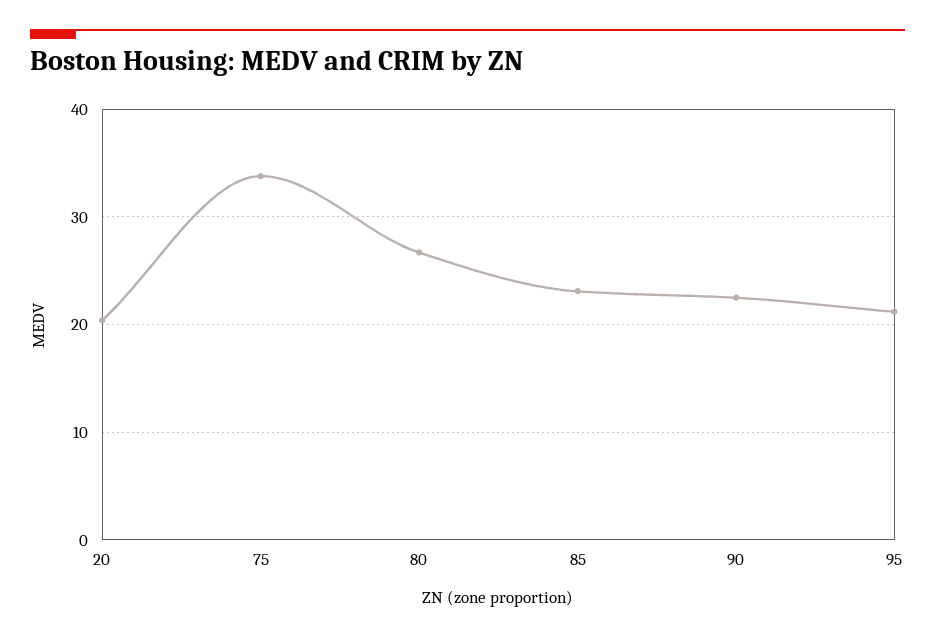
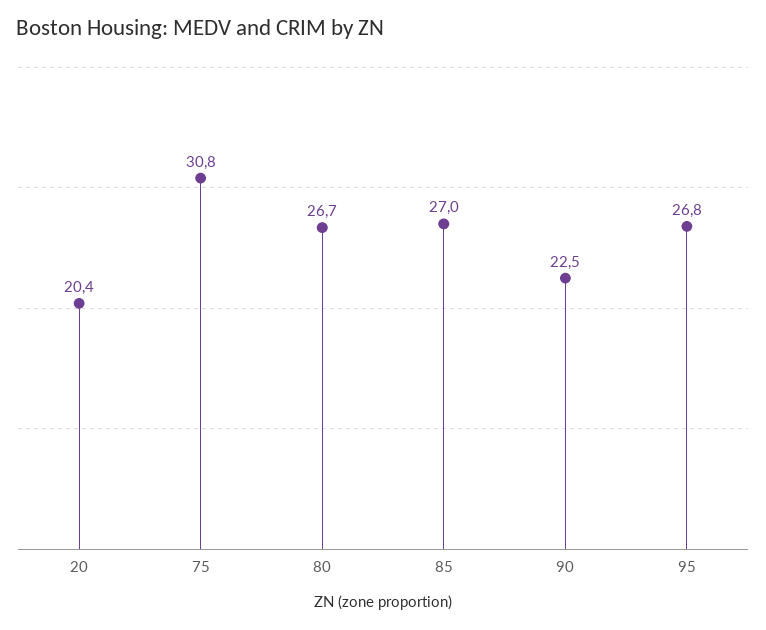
  {
    "20": 20.4,
-   "75": 34,
+   "75": 30.8,
    "80": 26.7,
-   "85": 23,
+   "85": 27,
    "90": 22.5,
-   "95": 21
+   "95": 26.8
  }

